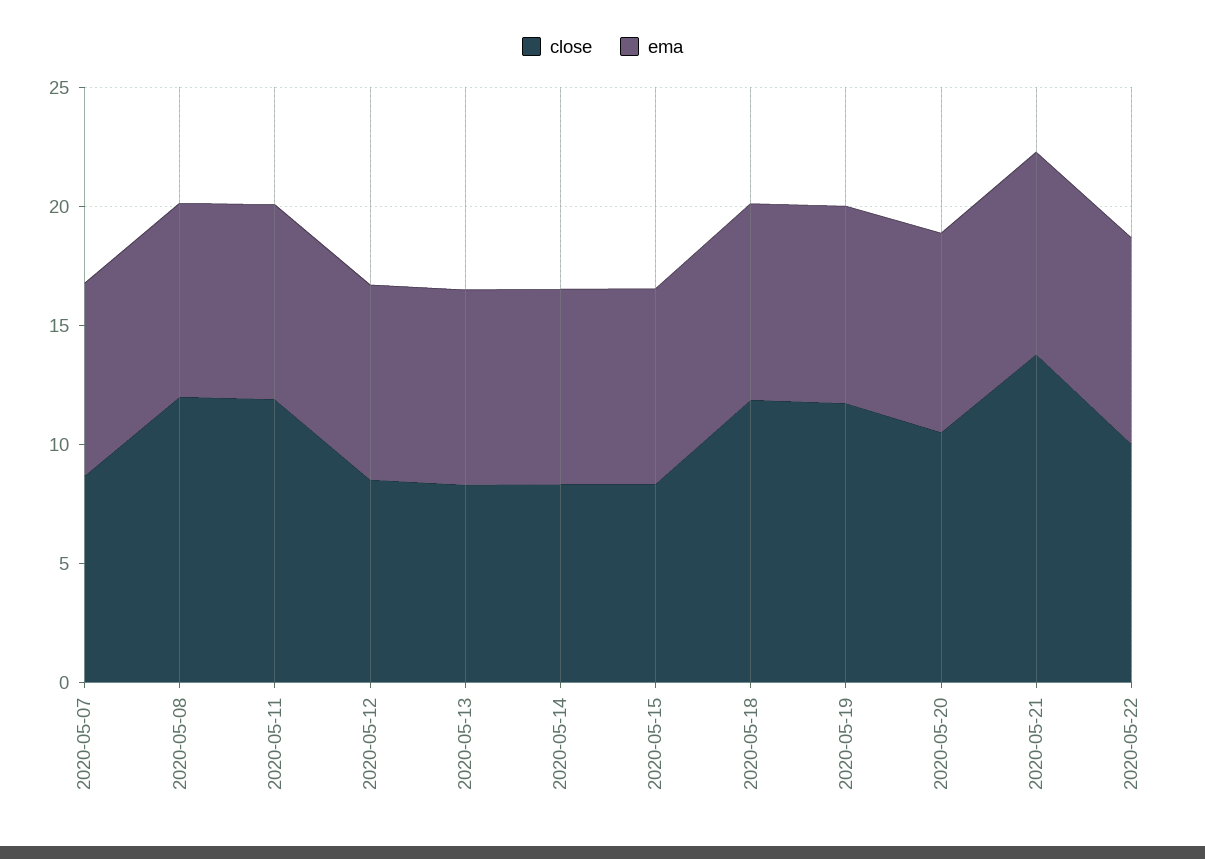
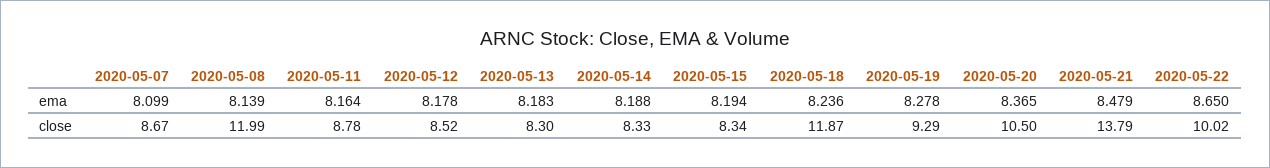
  {
    "close": {
      "2020-05-07": 8.67,
      "2020-05-08": 11.99,
-     "2020-05-11": 12,
+     "2020-05-11": 8.78,
      "2020-05-12": 8.52,
      "2020-05-13": 8.3,
      "2020-05-14": 8.33,
      "2020-05-15": 8.34,
      "2020-05-18": 11.87,
-     "2020-05-19": 12,
+     "2020-05-19": 9.29,
      "2020-05-20": 10.5,
      "2020-05-21": 13.79,
      "2020-05-22": 10.02
    },
    "ema": {
      "2020-05-07": 8.099,
      "2020-05-08": 8.139,
      "2020-05-11": 8.164,
      "2020-05-12": 8.178,
      "2020-05-13": 8.183,
      "2020-05-14": 8.188,
      "2020-05-15": 8.194,
      "2020-05-18": 8.236,
      "2020-05-19": 8.278,
      "2020-05-20": 8.365,
      "2020-05-21": 8.479,
      "2020-05-22": 8.65
    }
  }

